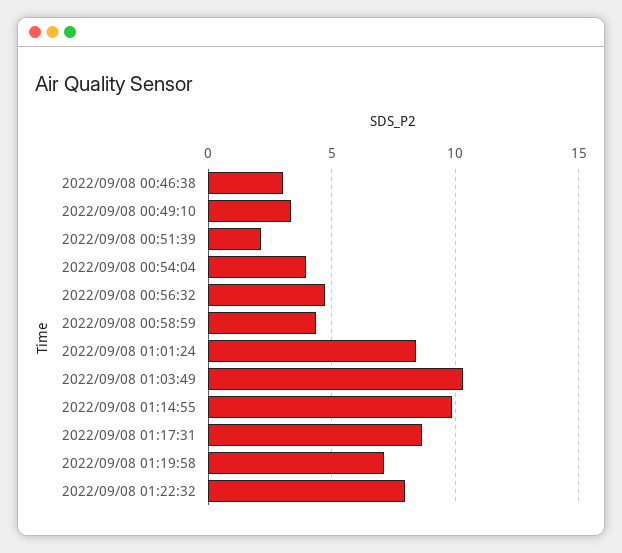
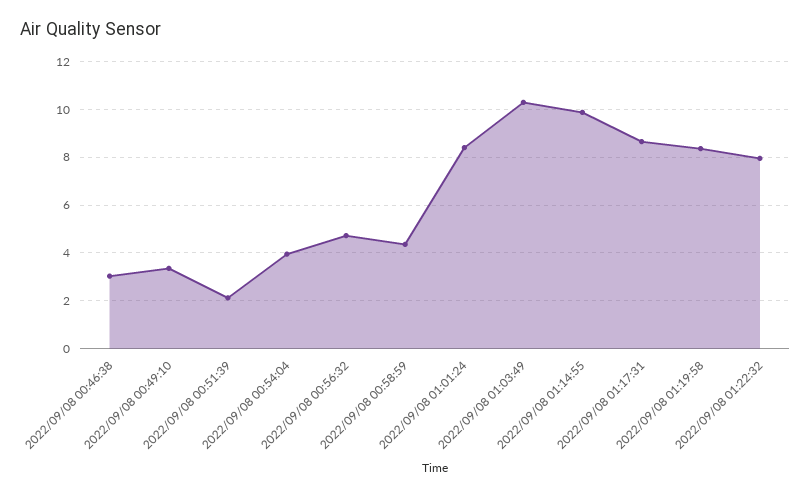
  {
    "2022/09/08 00:46:38": 3,
    "2022/09/08 00:49:10": 3.5,
    "2022/09/08 00:51:39": 2,
    "2022/09/08 00:54:04": 4,
    "2022/09/08 00:56:32": 4.5,
    "2022/09/08 00:58:59": 4.5,
    "2022/09/08 01:01:24": 8.5,
    "2022/09/08 01:03:49": 10.5,
    "2022/09/08 01:14:55": 10,
    "2022/09/08 01:17:31": 8.5,
-   "2022/09/08 01:19:58": 7,
+   "2022/09/08 01:19:58": 8.5,
    "2022/09/08 01:22:32": 8
  }

